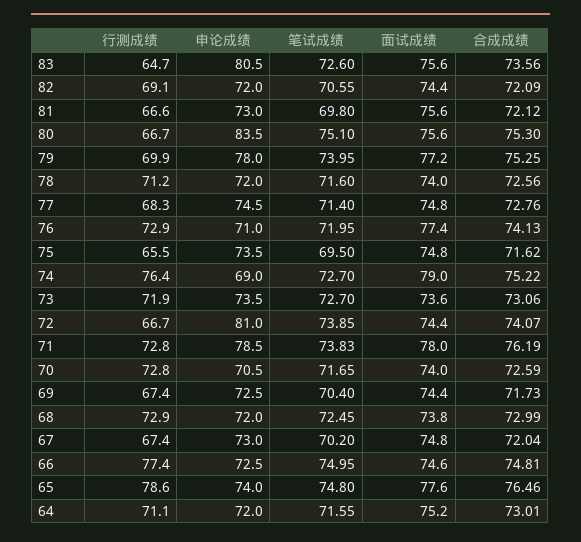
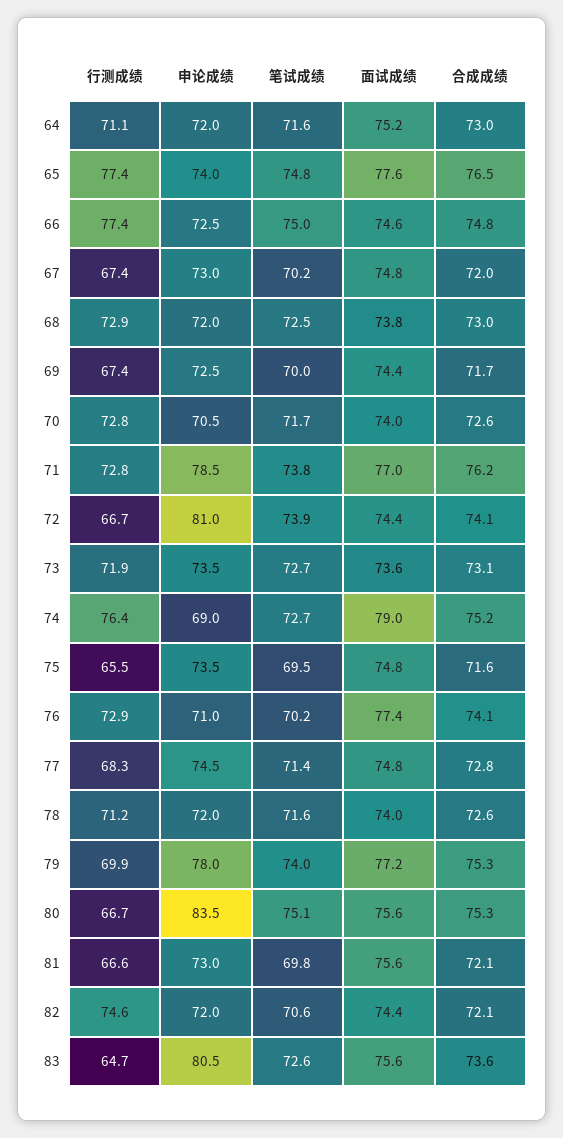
  {
    "行测成绩": {
      "83": 64.7,
-     "82": 69.1,
+     "82": 74.6,
      "81": 66.6,
      "80": 66.7,
      "79": 69.9,
      "78": 71.2,
      "77": 68.3,
      "76": 72.9,
      "75": 65.5,
      "74": 76.4,
      "73": 71.9,
      "72": 66.7,
      "71": 72.8,
      "70": 72.8,
      "69": 67.4,
      "68": 72.9,
      "67": 67.4,
      "66": 77.4,
-     "65": 78.6,
+     "65": 77.4,
      "64": 71.1
    },
    "申论成绩": {
      "83": 80.5,
      "82": 72,
      "81": 73,
      "80": 83.5,
      "79": 78,
      "78": 72,
      "77": 74.5,
      "76": 71,
      "75": 73.5,
      "74": 69,
      "73": 73.5,
      "72": 81,
      "71": 78.5,
      "70": 70.5,
      "69": 72.5,
      "68": 72,
      "67": 73,
      "66": 72.5,
      "65": 74,
      "64": 72
    },
    "笔试成绩": {
      "83": 72.6,
      "82": 70.55,
      "81": 69.8,
      "80": 75.1,
      "79": 73.95,
      "78": 71.6,
      "77": 71.4,
-     "76": 71.95,
+     "76": 70.2,
      "75": 69.5,
      "74": 72.7,
      "73": 72.7,
      "72": 73.85,
      "71": 73.83,
      "70": 71.65,
-     "69": 70.4,
+     "69": 70,
      "68": 72.45,
      "67": 70.2,
      "66": 74.95,
      "65": 74.8,
      "64": 71.55
    },
    "面试成绩": {
      "83": 75.6,
      "82": 74.4,
      "81": 75.6,
      "80": 75.6,
      "79": 77.2,
      "78": 74,
      "77": 74.8,
      "76": 77.4,
      "75": 74.8,
      "74": 79,
      "73": 73.6,
      "72": 74.4,
-     "71": 78,
+     "71": 77,
      "70": 74,
      "69": 74.4,
      "68": 73.8,
      "67": 74.8,
      "66": 74.6,
      "65": 77.6,
      "64": 75.2
    },
    "合成成绩": {
      "83": 73.56,
      "82": 72.09,
      "81": 72.12,
      "80": 75.3,
      "79": 75.25,
      "78": 72.56,
      "77": 72.76,
      "76": 74.13,
      "75": 71.62,
      "74": 75.22,
      "73": 73.06,
      "72": 74.07,
      "71": 76.19,
      "70": 72.59,
      "69": 71.73,
      "68": 72.99,
      "67": 72.04,
      "66": 74.81,
      "65": 76.46,
      "64": 73.01
    }
  }

